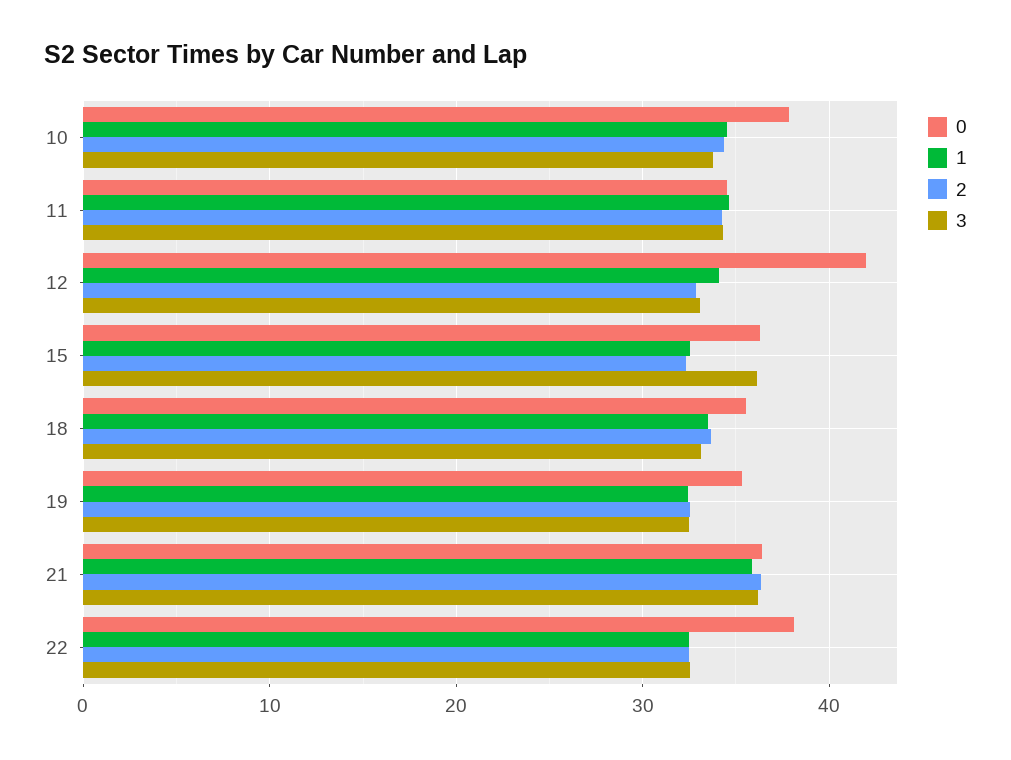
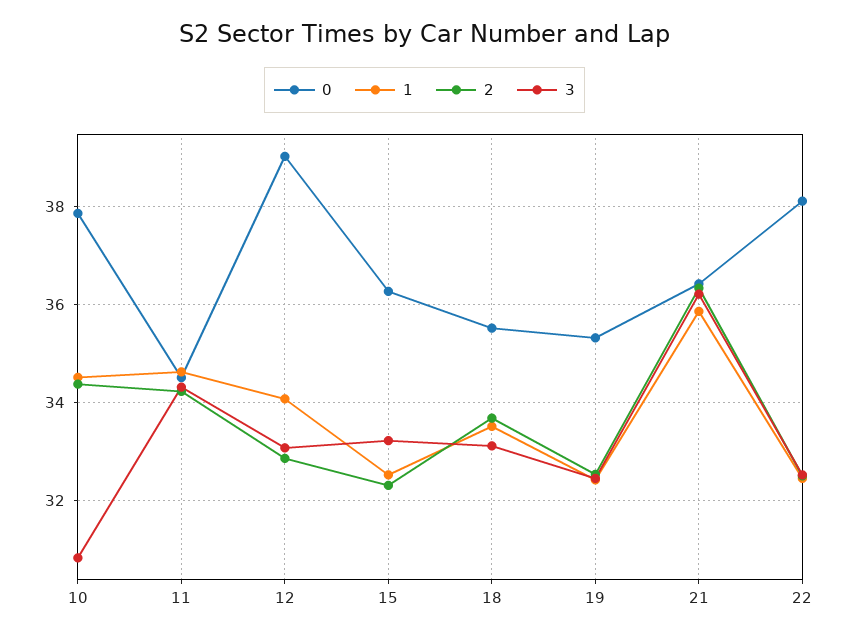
  {
    "0": {
      "10": 37.8,
      "11": 34.6,
-     "12": 42,
+     "12": 39,
      "15": 36.2,
      "18": 35.6,
      "19": 35.4,
      "21": 36.4,
      "22": 38.2
    },
    "1": {
      "10": 34.6,
      "11": 34.6,
      "12": 34,
      "15": 32.6,
      "18": 33.6,
      "19": 32.4,
      "21": 35.8,
      "22": 32.4
    },
    "2": {
      "10": 34.4,
      "11": 34.2,
      "12": 32.8,
      "15": 32.4,
      "18": 33.6,
      "19": 32.6,
      "21": 36.4,
      "22": 32.6
    },
    "3": {
-     "10": 34,
+     "10": 30.8,
      "11": 34.4,
      "12": 33,
-     "15": 36,
+     "15": 33.2,
      "18": 33.2,
      "19": 32.4,
      "21": 36.2,
      "22": 32.6
    }
  }

